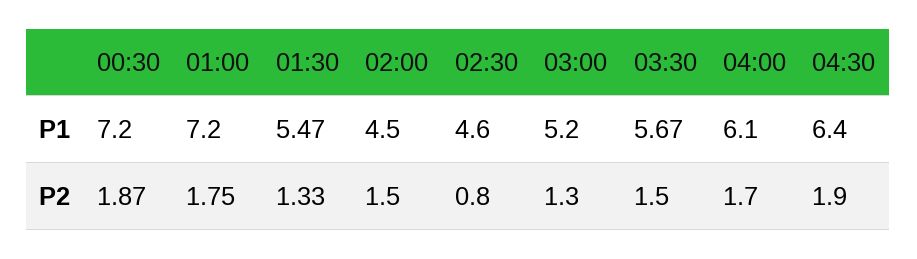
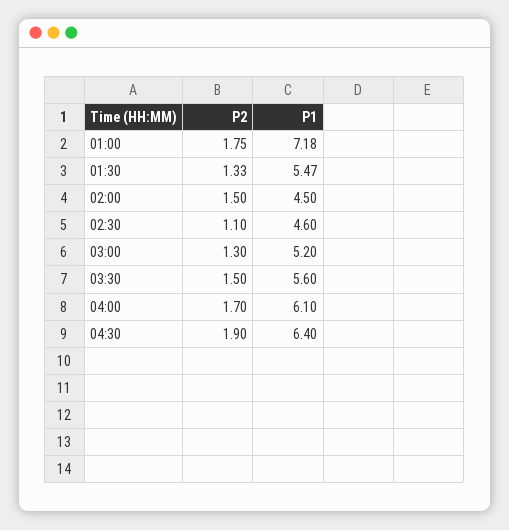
  {
-   "00:30": {
-     "P1": 7.2,
-     "P2": 1.87
-   },
    "01:00": {
-     "P1": 7.2,
+     "P1": 7.18,
      "P2": 1.75
    },
    "01:30": {
      "P1": 5.47,
      "P2": 1.33
    },
    "02:00": {
      "P1": 4.5,
      "P2": 1.5
    },
    "02:30": {
      "P1": 4.6,
-     "P2": 0.8
+     "P2": 1.1
    },
    "03:00": {
      "P1": 5.2,
      "P2": 1.3
    },
    "03:30": {
-     "P1": 5.67,
+     "P1": 5.6,
      "P2": 1.5
    },
    "04:00": {
      "P1": 6.1,
      "P2": 1.7
    },
    "04:30": {
      "P1": 6.4,
      "P2": 1.9
    }
  }

